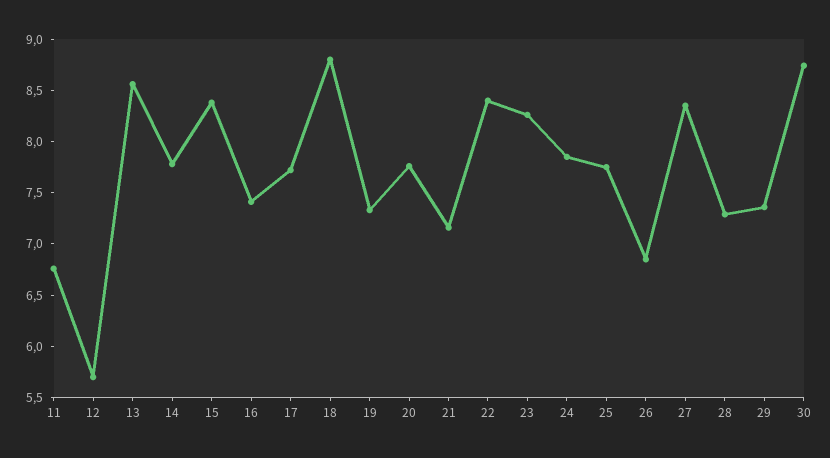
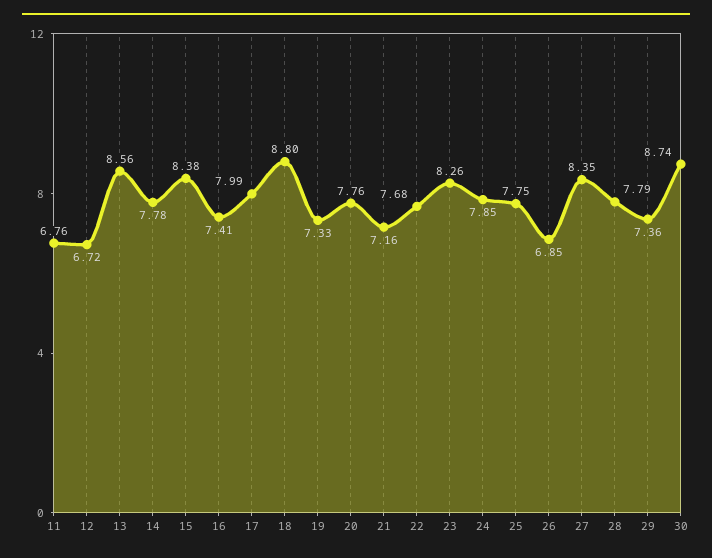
  {
    "11": 6.76,
-   "12": 5.7,
+   "12": 6.72,
    "13": 8.56,
    "14": 7.78,
    "15": 8.38,
    "16": 7.41,
-   "17": 7.7,
+   "17": 7.99,
    "18": 8.8,
    "19": 7.33,
    "20": 7.76,
    "21": 7.16,
-   "22": 8.4,
+   "22": 7.68,
    "23": 8.26,
    "24": 7.85,
    "25": 7.75,
    "26": 6.85,
    "27": 8.35,
-   "28": 7.3,
+   "28": 7.79,
    "29": 7.36,
    "30": 8.74
  }

